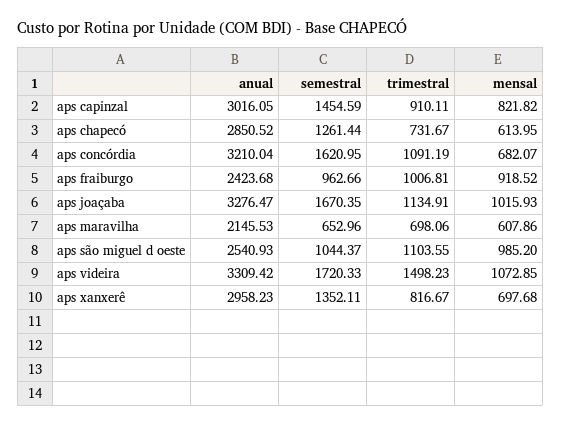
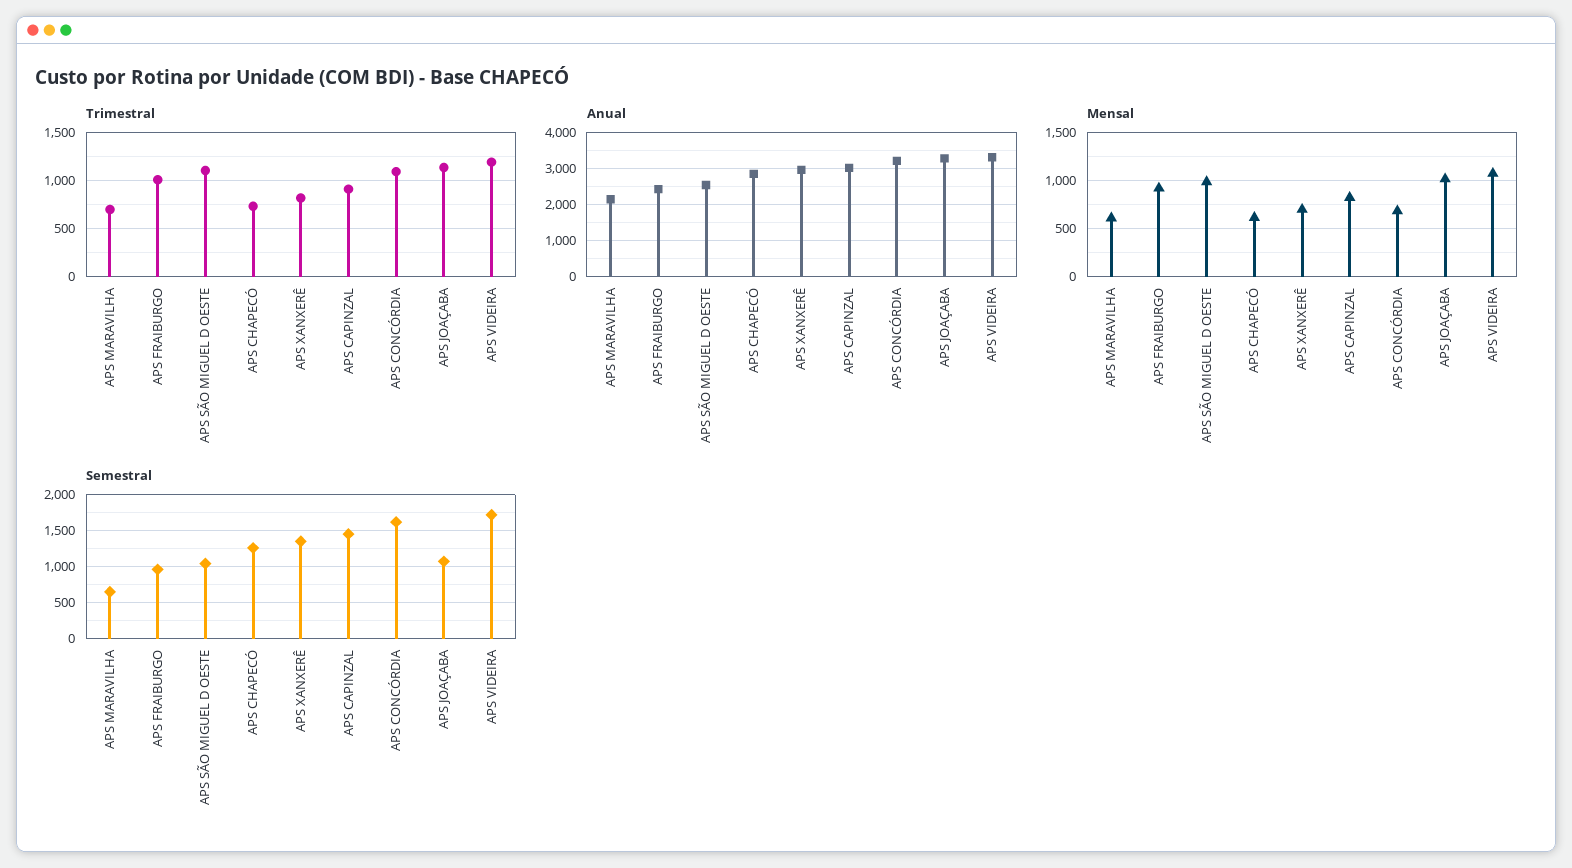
  {
    "anual": {
      "aps capinzal": 3016.05,
      "aps chapecó": 2850.52,
      "aps concórdia": 3210.04,
      "aps fraiburgo": 2423.68,
      "aps joaçaba": 3276.47,
      "aps maravilha": 2145.53,
      "aps são miguel d oeste": 2540.93,
      "aps videira": 3309.42,
      "aps xanxerê": 2958.23
    },
    "semestral": {
      "aps capinzal": 1454.59,
      "aps chapecó": 1261.44,
      "aps concórdia": 1620.95,
      "aps fraiburgo": 962.66,
-     "aps joaçaba": 1670.35,
+     "aps joaçaba": 1100,
      "aps maravilha": 652.96,
      "aps são miguel d oeste": 1044.37,
      "aps videira": 1720.33,
      "aps xanxerê": 1352.11
    },
    "trimestral": {
      "aps capinzal": 910.11,
      "aps chapecó": 731.67,
      "aps concórdia": 1091.19,
      "aps fraiburgo": 1006.81,
      "aps joaçaba": 1134.91,
      "aps maravilha": 698.06,
      "aps são miguel d oeste": 1103.55,
-     "aps videira": 1498.23,
+     "aps videira": 1200,
      "aps xanxerê": 816.67
    },
    "mensal": {
      "aps capinzal": 821.82,
      "aps chapecó": 613.95,
      "aps concórdia": 682.07,
      "aps fraiburgo": 918.52,
      "aps joaçaba": 1015.93,
      "aps maravilha": 607.86,
      "aps são miguel d oeste": 985.2,
      "aps videira": 1072.85,
      "aps xanxerê": 697.68
    }
  }

